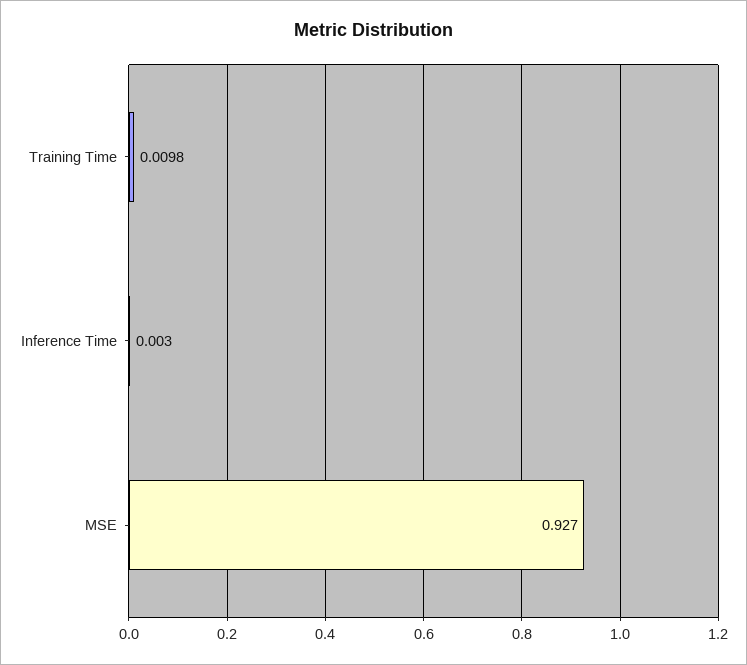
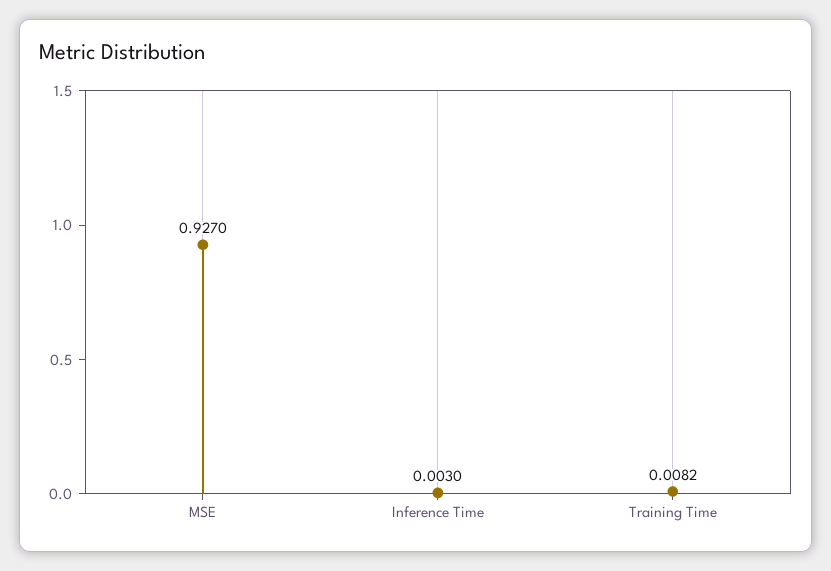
  {
-   "Training Time": 0.0098,
+   "Training Time": 0.0082,
    "Inference Time": 0.003,
    "MSE": 0.927
  }

